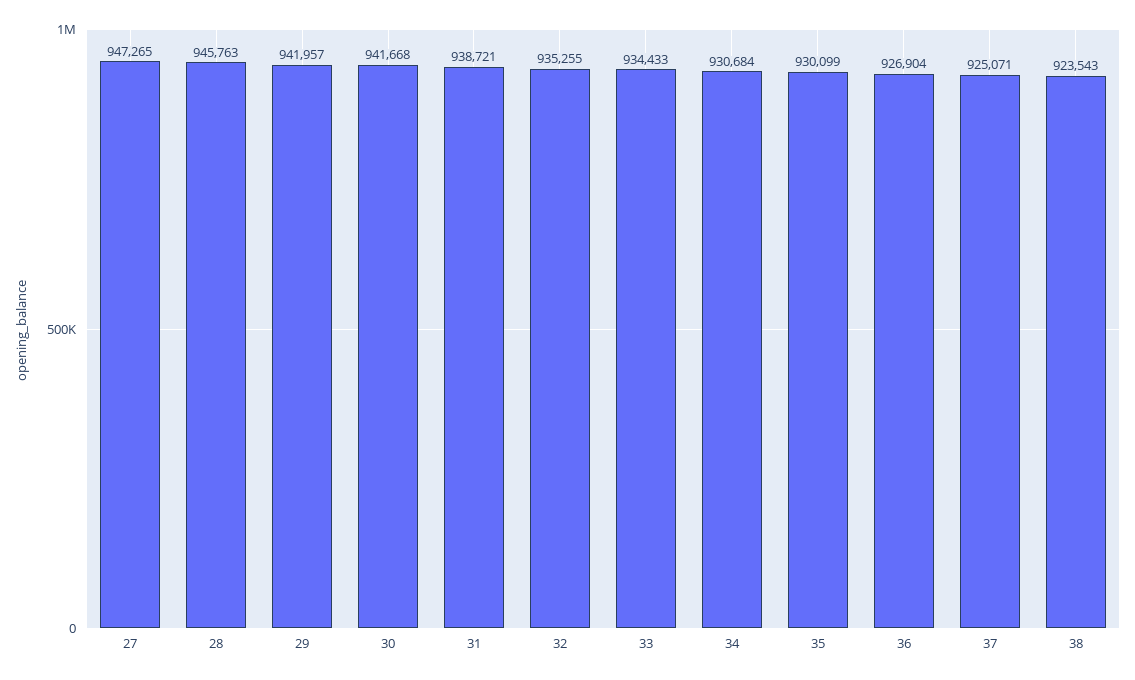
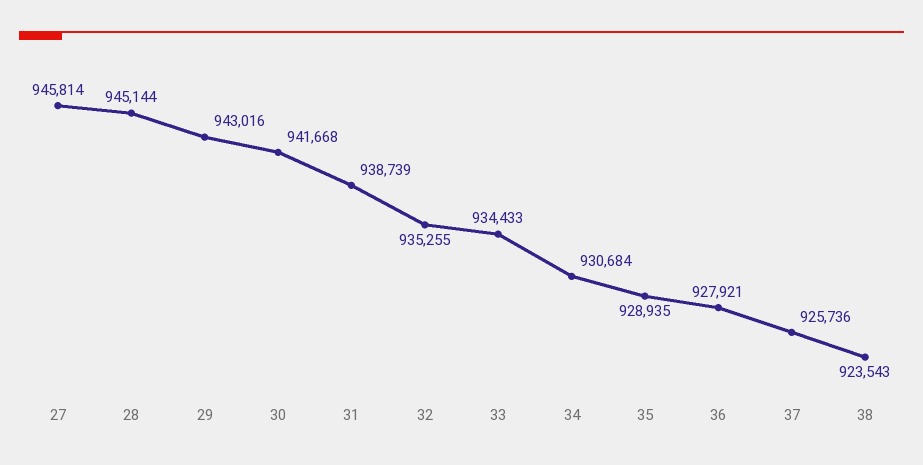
  {
-   "27": 947265,
+   "27": 945814,
-   "28": 945763,
+   "28": 945144,
-   "29": 941957,
+   "29": 943016,
    "30": 941668,
-   "31": 938721,
+   "31": 938739,
    "32": 935255,
    "33": 934433,
    "34": 930684,
-   "35": 930099,
+   "35": 928935,
-   "36": 926904,
+   "36": 927921,
-   "37": 925071,
+   "37": 925736,
    "38": 923543
  }

